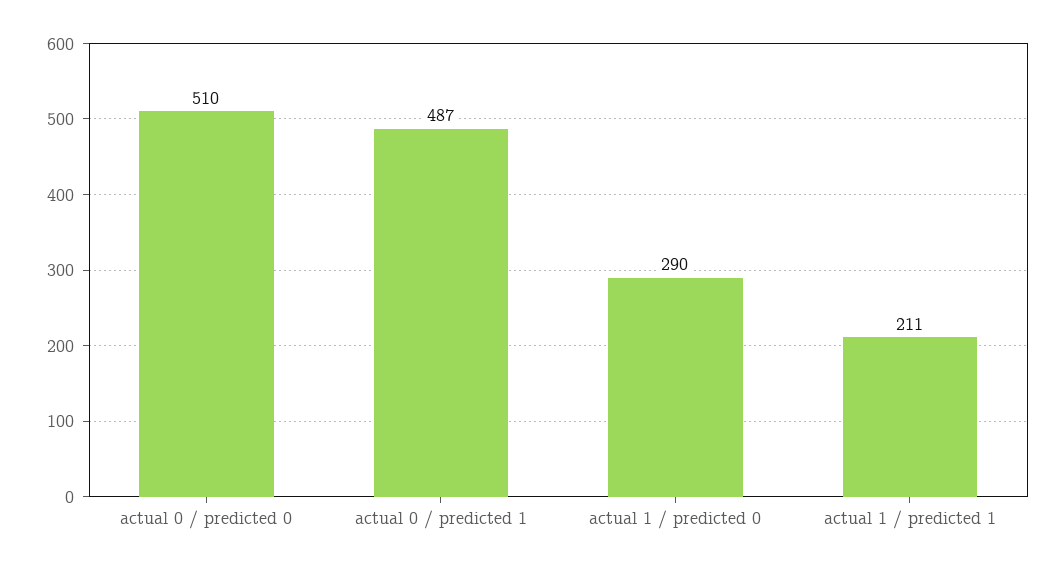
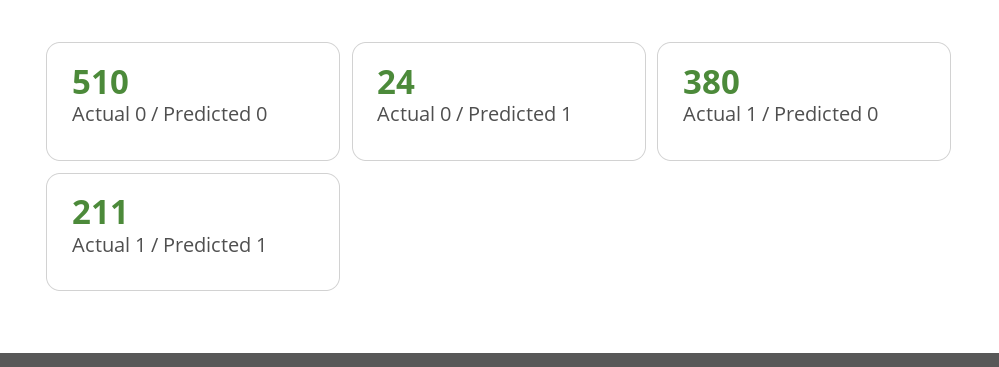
  {
    "actual 0 / predicted 0": 510,
-   "actual 0 / predicted 1": 487,
+   "actual 0 / predicted 1": 24,
-   "actual 1 / predicted 0": 290,
+   "actual 1 / predicted 0": 380,
    "actual 1 / predicted 1": 211
  }

